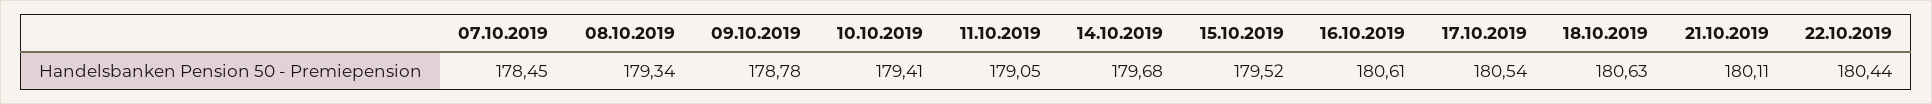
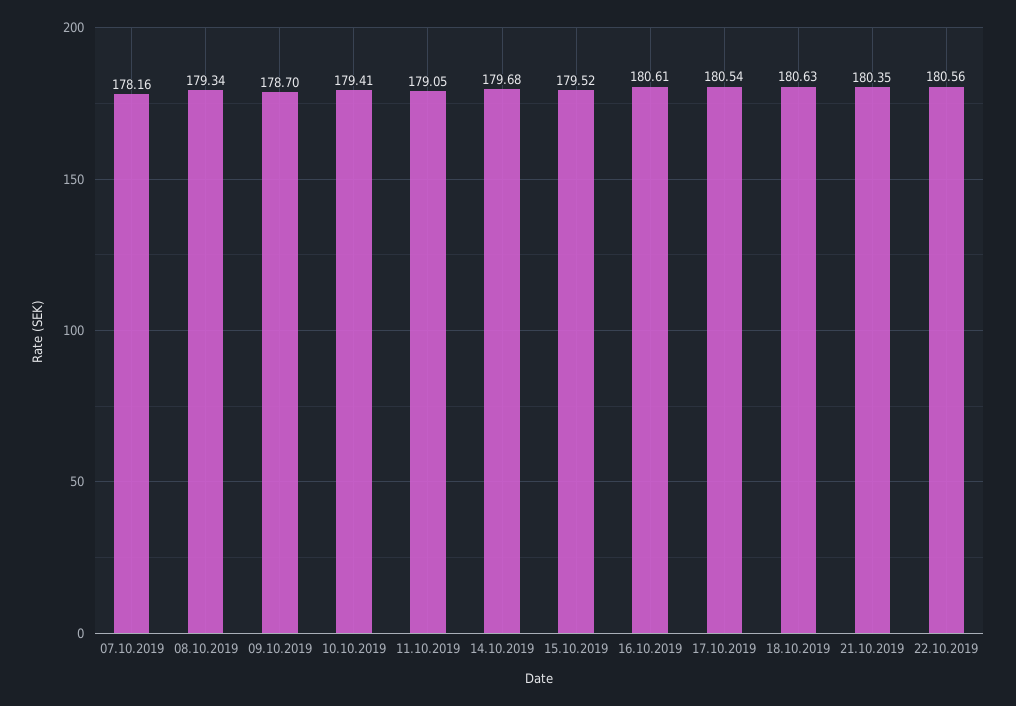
  {
-   "07.10.2019": 178.45,
+   "07.10.2019": 178.16,
    "08.10.2019": 179.34,
-   "09.10.2019": 178.78,
+   "09.10.2019": 178.7,
    "10.10.2019": 179.41,
    "11.10.2019": 179.05,
    "14.10.2019": 179.68,
    "15.10.2019": 179.52,
    "16.10.2019": 180.61,
    "17.10.2019": 180.54,
    "18.10.2019": 180.63,
-   "21.10.2019": 180.11,
+   "21.10.2019": 180.35,
-   "22.10.2019": 180.44
+   "22.10.2019": 180.56
  }

